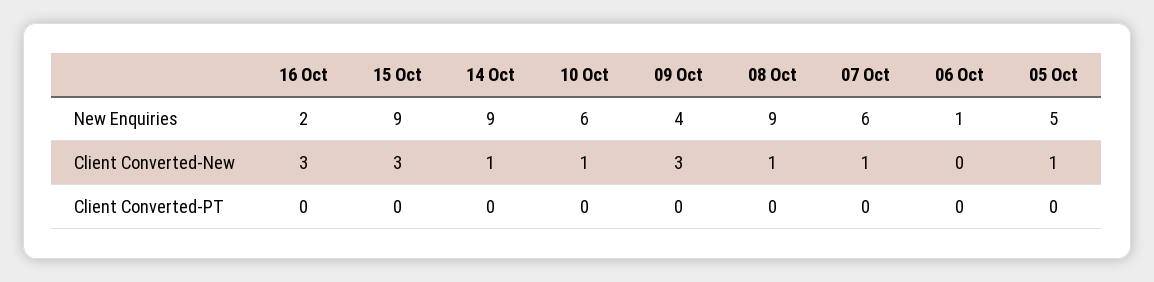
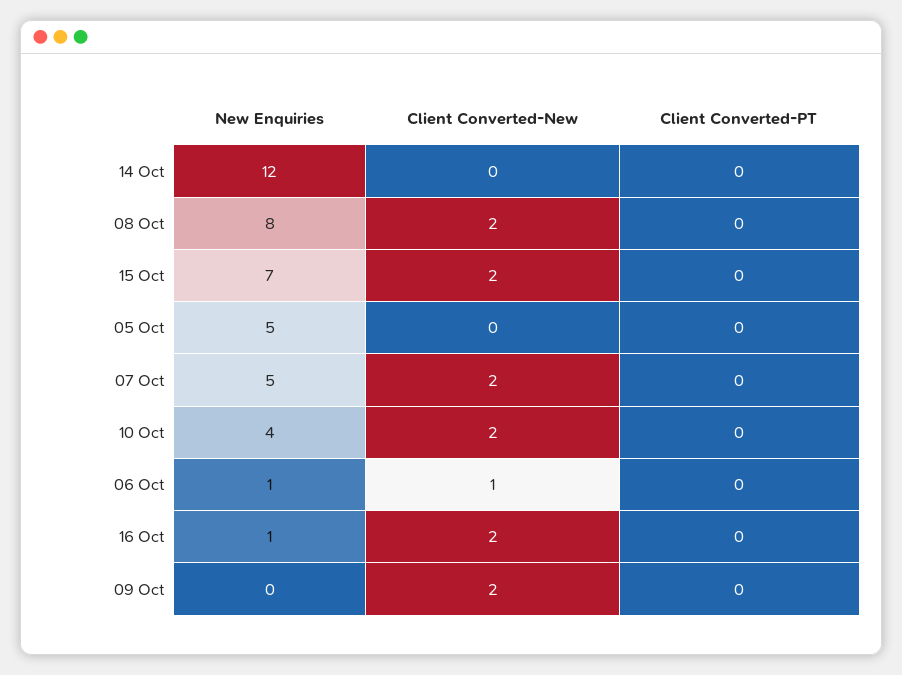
  {
    "16 Oct": {
-     "New Enquiries": 2,
+     "New Enquiries": 1,
-     "Client Converted-New": 3,
+     "Client Converted-New": 2,
      "Client Converted-PT": 0
    },
    "15 Oct": {
-     "New Enquiries": 9,
+     "New Enquiries": 7,
-     "Client Converted-New": 3,
+     "Client Converted-New": 2,
      "Client Converted-PT": 0
    },
    "14 Oct": {
-     "New Enquiries": 9,
+     "New Enquiries": 12,
-     "Client Converted-New": 1,
+     "Client Converted-New": 0,
      "Client Converted-PT": 0
    },
    "10 Oct": {
-     "New Enquiries": 6,
+     "New Enquiries": 4,
-     "Client Converted-New": 1,
+     "Client Converted-New": 2,
      "Client Converted-PT": 0
    },
    "09 Oct": {
-     "New Enquiries": 4,
+     "New Enquiries": 0,
-     "Client Converted-New": 3,
+     "Client Converted-New": 2,
      "Client Converted-PT": 0
    },
    "08 Oct": {
-     "New Enquiries": 9,
+     "New Enquiries": 8,
-     "Client Converted-New": 1,
+     "Client Converted-New": 2,
      "Client Converted-PT": 0
    },
    "07 Oct": {
-     "New Enquiries": 6,
+     "New Enquiries": 5,
-     "Client Converted-New": 1,
+     "Client Converted-New": 2,
      "Client Converted-PT": 0
    },
    "06 Oct": {
      "New Enquiries": 1,
-     "Client Converted-New": 0,
+     "Client Converted-New": 1,
      "Client Converted-PT": 0
    },
    "05 Oct": {
      "New Enquiries": 5,
-     "Client Converted-New": 1,
+     "Client Converted-New": 0,
      "Client Converted-PT": 0
    }
  }

